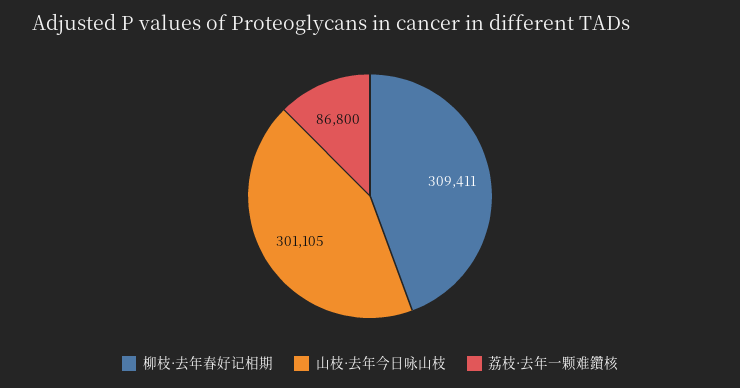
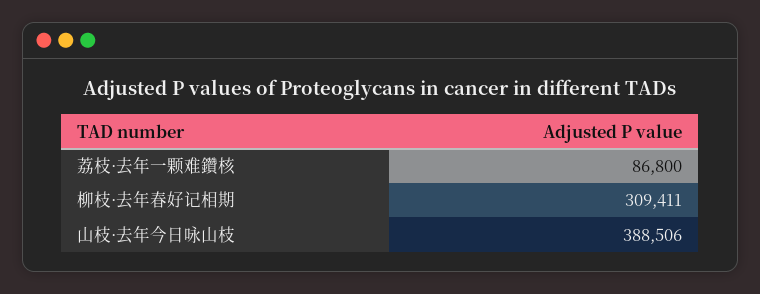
  {
    "柳枝·去年春好记相期": 309411,
-   "山枝·去年今日咏山枝": 301105,
+   "山枝·去年今日咏山枝": 388506,
    "荔枝·去年一颗难鑽核": 86800
  }

